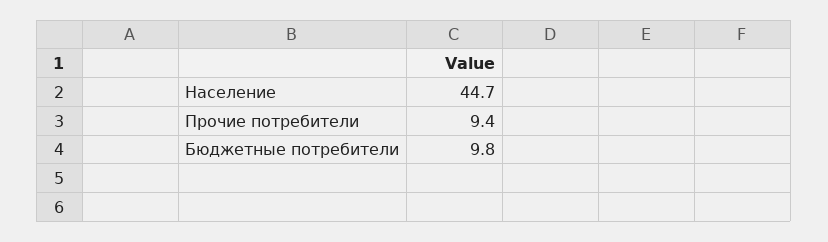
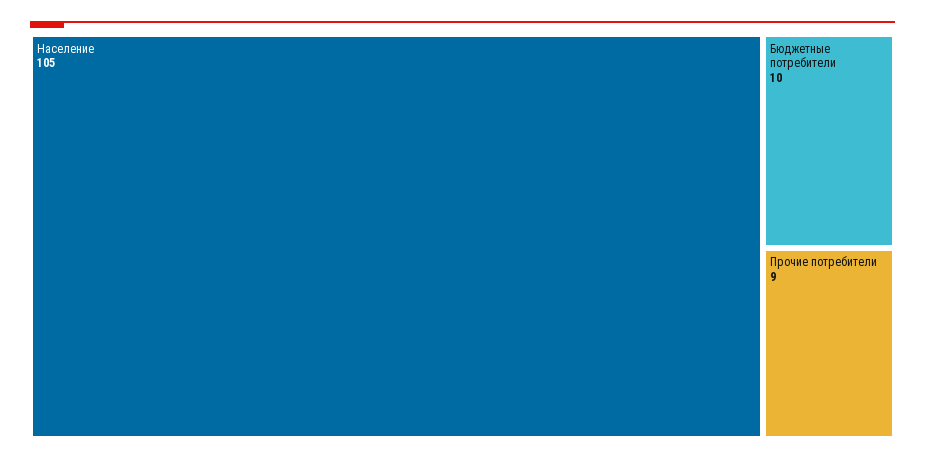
  {
-   "Население": 44.7,
+   "Население": 105,
    "Прочие потребители": 9.4,
    "Бюджетные потребители": 9.8
  }

